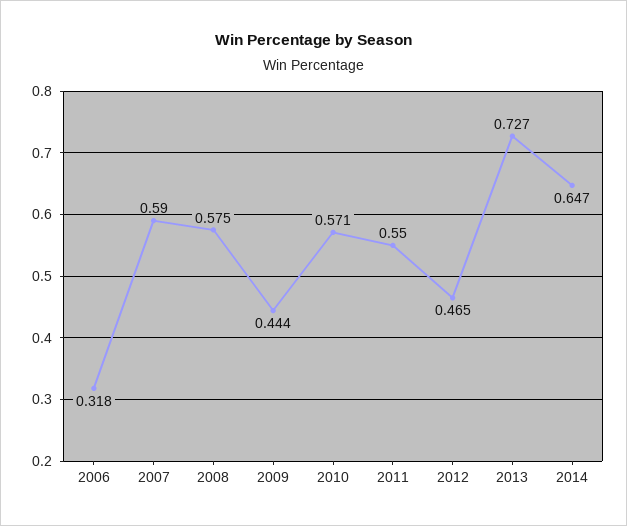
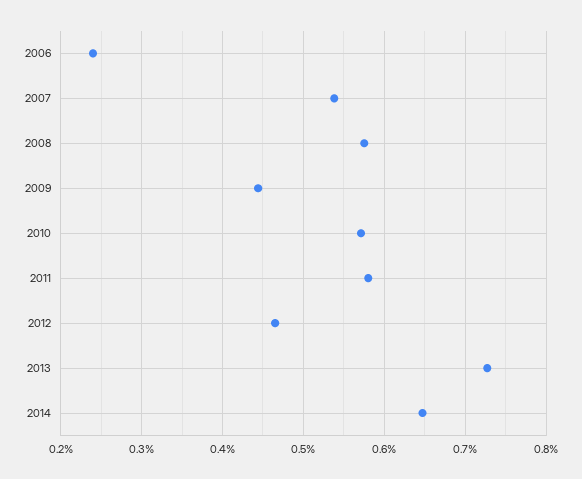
  {
-   "2006": 0.318,
+   "2006": 0.24,
-   "2007": 0.59,
+   "2007": 0.54,
    "2008": 0.575,
    "2009": 0.444,
    "2010": 0.571,
-   "2011": 0.55,
+   "2011": 0.58,
    "2012": 0.465,
    "2013": 0.727,
    "2014": 0.647
  }

